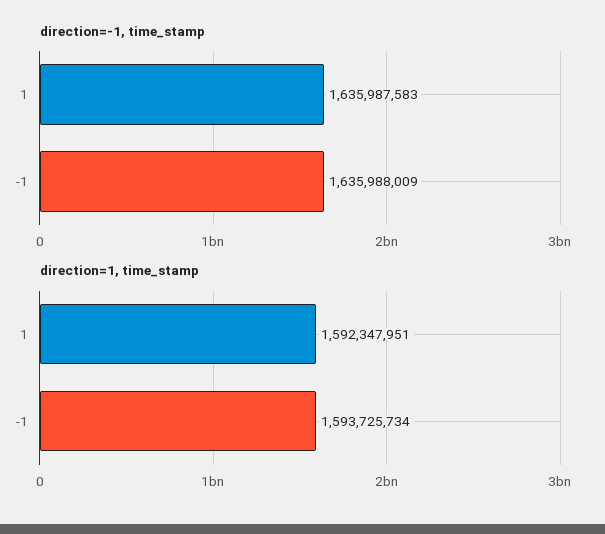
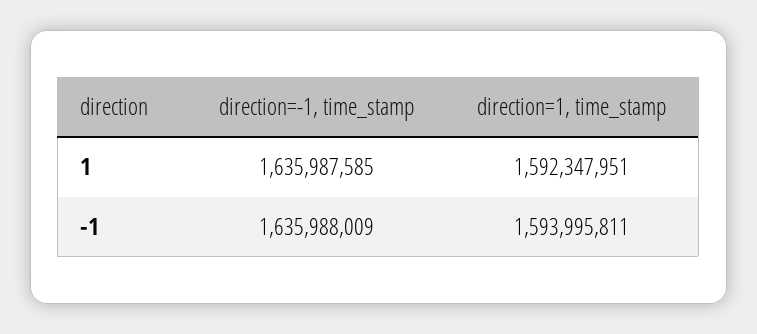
  {
    "direction=-1, time_stamp": {
-     "1": 1635987583,
+     "1": 1635987585,
      "-1": 1635988009
    },
    "direction=1, time_stamp": {
      "1": 1592347951,
-     "-1": 1593725734
+     "-1": 1593995811
    }
  }

